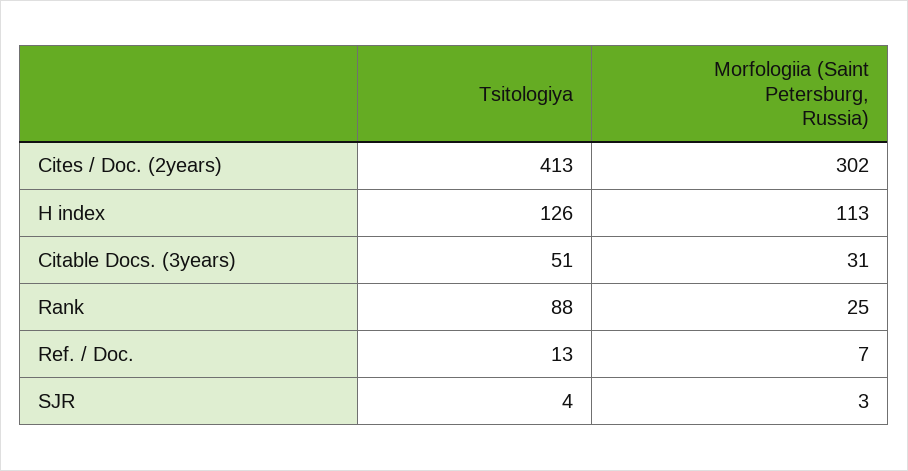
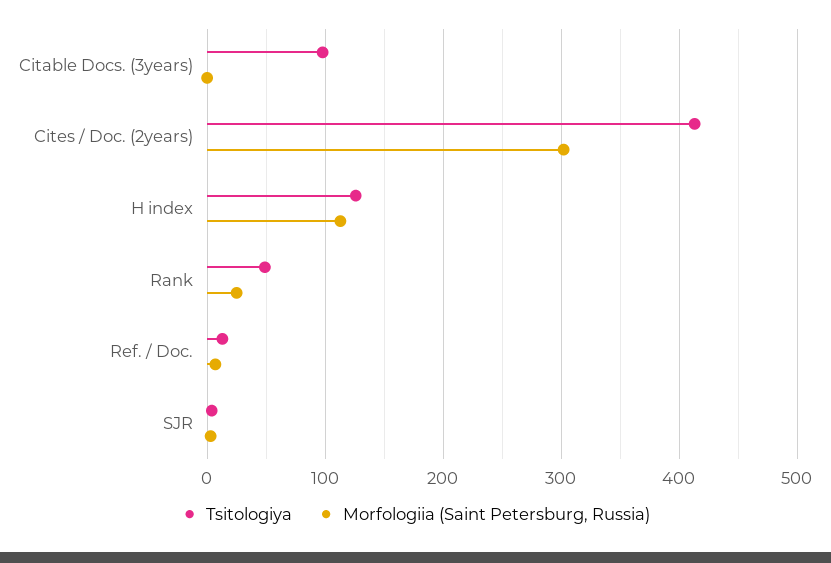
  {
    "Tsitologiya": {
      "Cites / Doc. (2years)": 413,
      "H index": 126,
-     "Citable Docs. (3years)": 51,
+     "Citable Docs. (3years)": 100,
-     "Rank": 88,
+     "Rank": 50,
      "Ref. / Doc.": 13,
      "SJR": 4
    },
    "Morfologiia (Saint Petersburg, Russia)": {
      "Cites / Doc. (2years)": 302,
      "H index": 113,
-     "Citable Docs. (3years)": 31,
+     "Citable Docs. (3years)": 0,
      "Rank": 25,
      "Ref. / Doc.": 7,
      "SJR": 3
    }
  }

